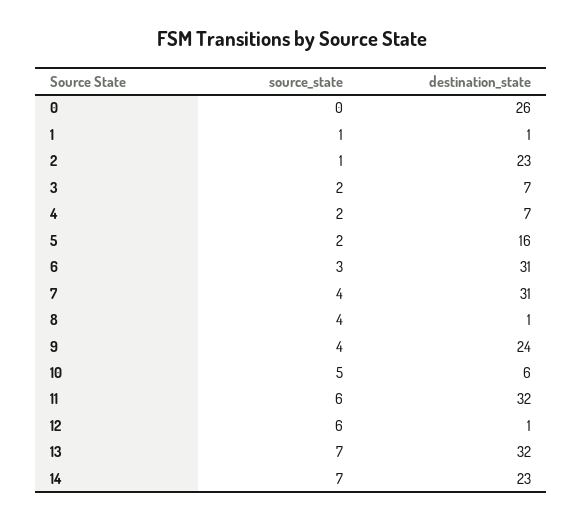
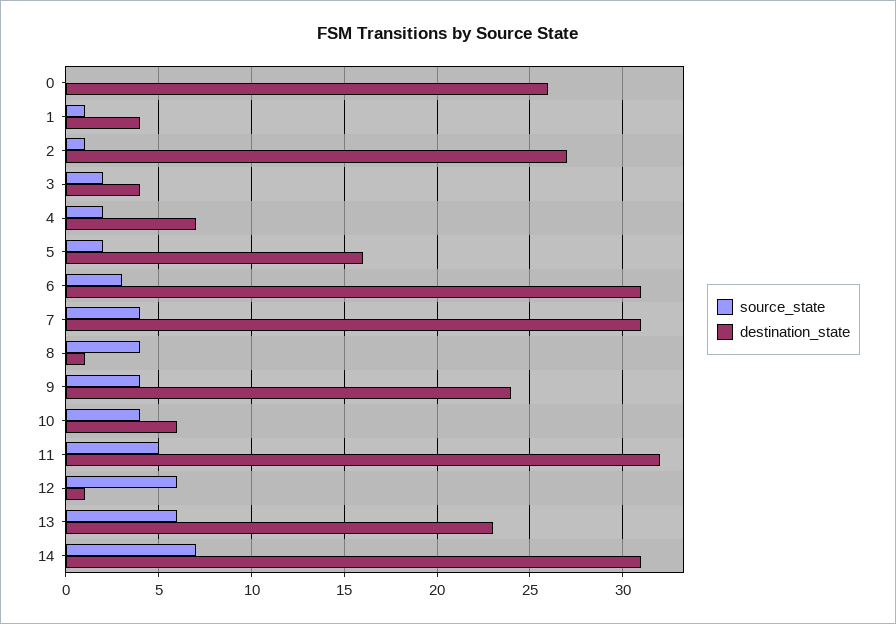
  {
    "source_state": {
      "0": 0,
      "1": 1,
      "2": 1,
      "3": 2,
      "4": 2,
      "5": 2,
      "6": 3,
      "7": 4,
      "8": 4,
      "9": 4,
-     "10": 5,
+     "10": 4,
-     "11": 6,
+     "11": 5,
      "12": 6,
-     "13": 7,
+     "13": 6,
      "14": 7
    },
    "destination_state": {
      "0": 26,
-     "1": 1,
+     "1": 4,
-     "2": 23,
+     "2": 27,
-     "3": 7,
+     "3": 4,
      "4": 7,
      "5": 16,
      "6": 31,
      "7": 31,
      "8": 1,
      "9": 24,
      "10": 6,
      "11": 32,
      "12": 1,
-     "13": 32,
+     "13": 23,
-     "14": 23
+     "14": 31
    }
  }

